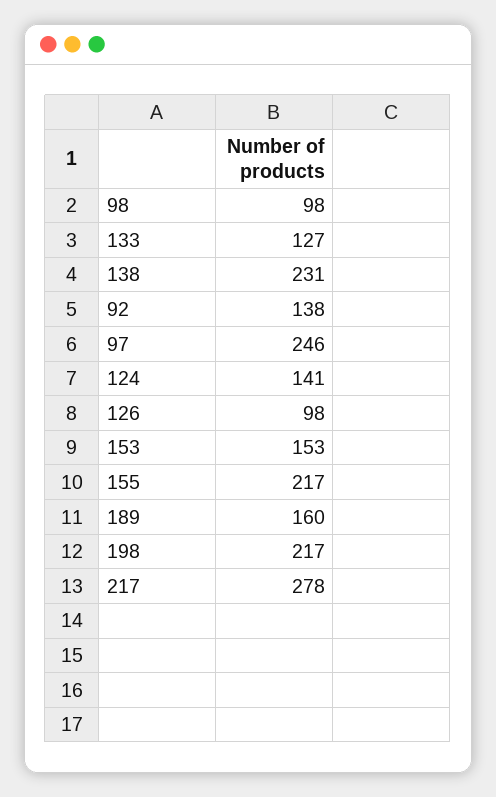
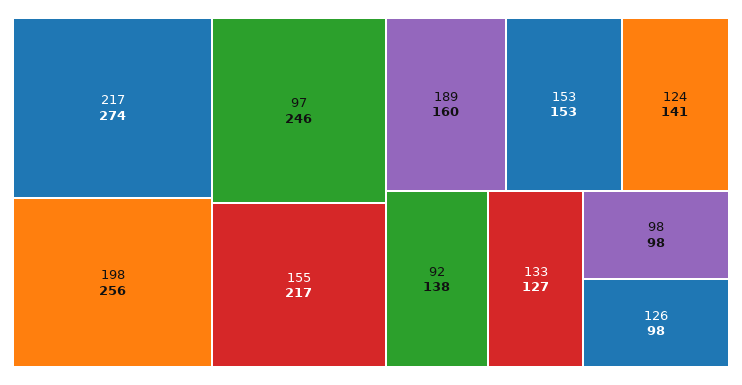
  {
    "98": 98,
    "133": 127,
-   "138": 231,
    "92": 138,
    "97": 246,
    "124": 141,
    "126": 98,
    "153": 153,
    "155": 217,
    "189": 160,
-   "198": 217,
+   "198": 256,
-   "217": 278
+   "217": 274
  }

